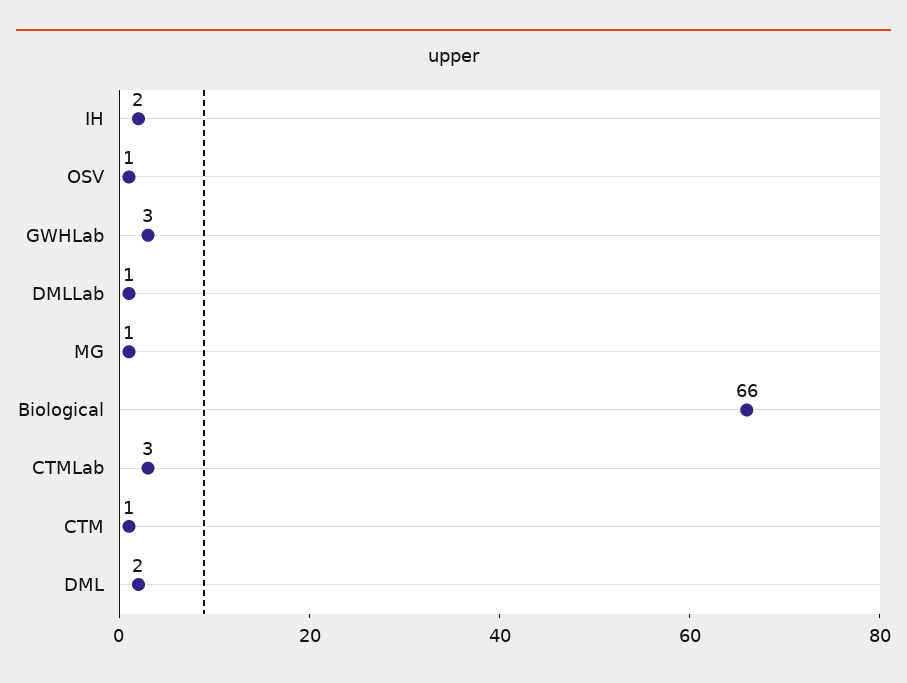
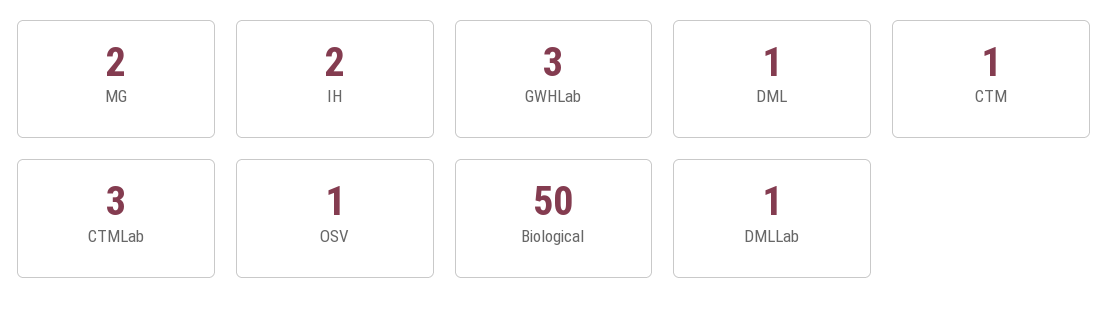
  {
    "IH": 2,
    "OSV": 1,
    "GWHLab": 3,
    "DMLLab": 1,
-   "MG": 1,
+   "MG": 2,
-   "Biological": 66,
+   "Biological": 50,
    "CTMLab": 3,
    "CTM": 1,
-   "DML": 2
+   "DML": 1
  }

